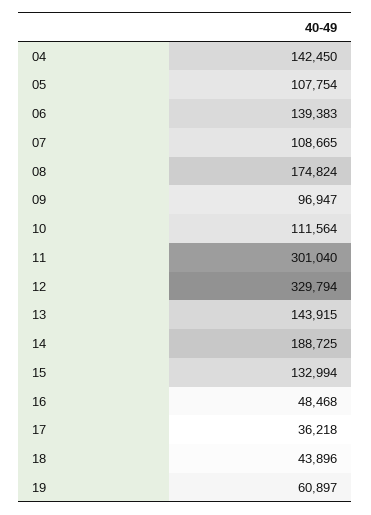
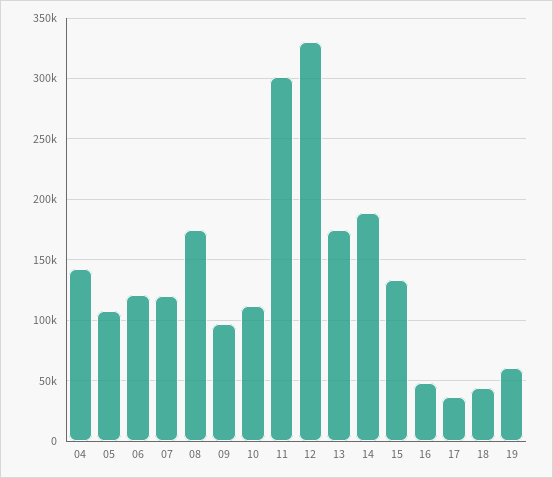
  {
    "04": 142450,
    "05": 107754,
-   "06": 139383,
+   "06": 120000,
-   "07": 108665,
+   "07": 120000,
    "08": 174824,
    "09": 96947,
    "10": 111564,
    "11": 301040,
    "12": 329794,
-   "13": 143915,
+   "13": 175000,
    "14": 188725,
    "15": 132994,
    "16": 48468,
    "17": 36218,
    "18": 43896,
    "19": 60897
  }

